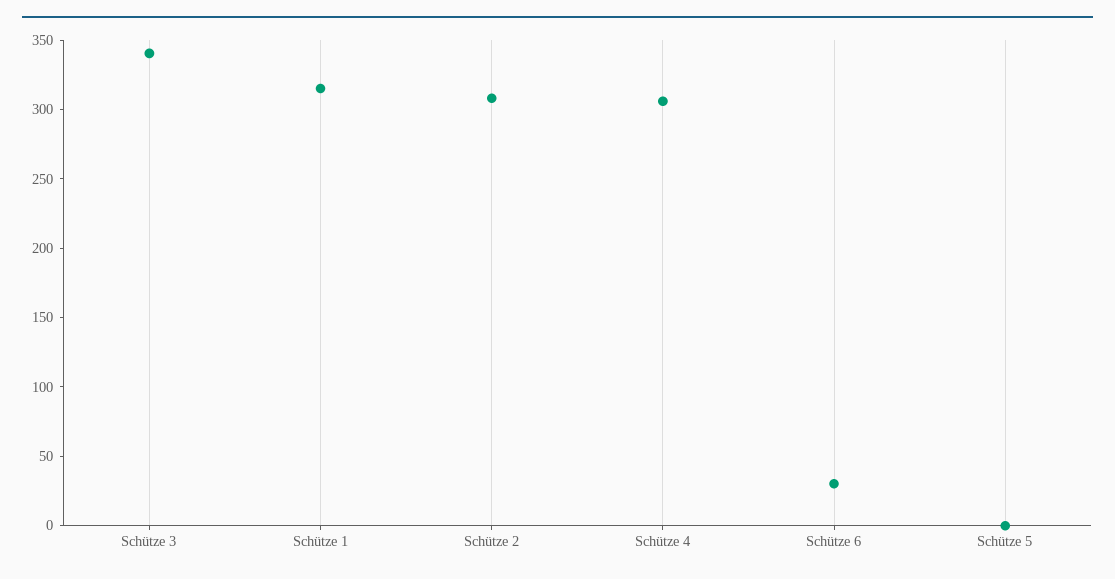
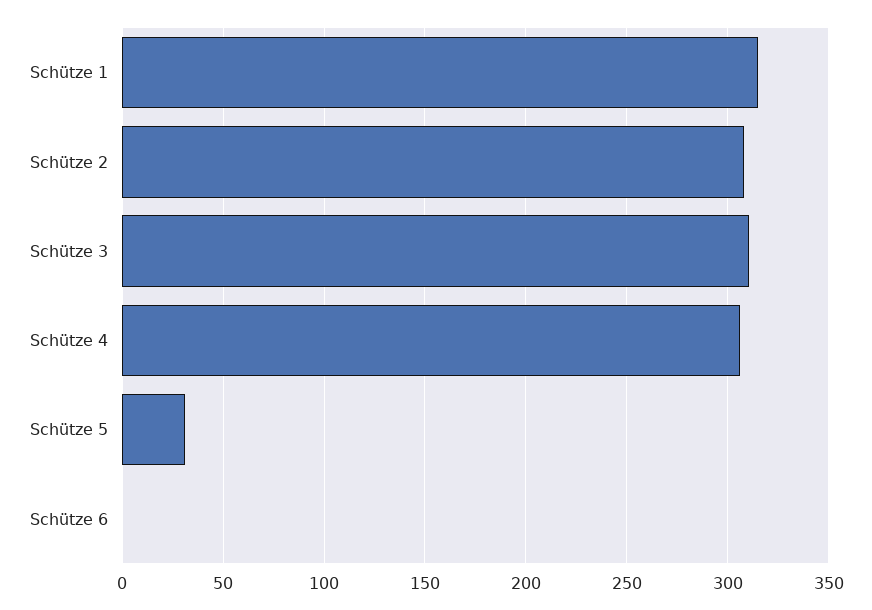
  {
-   "Schütze 3": 340,
+   "Schütze 3": 310,
    "Schütze 1": 315,
    "Schütze 2": 310,
    "Schütze 4": 305,
-   "Schütze 6": 30,
+   "Schütze 6": 0,
-   "Schütze 5": 0
+   "Schütze 5": 30
  }

